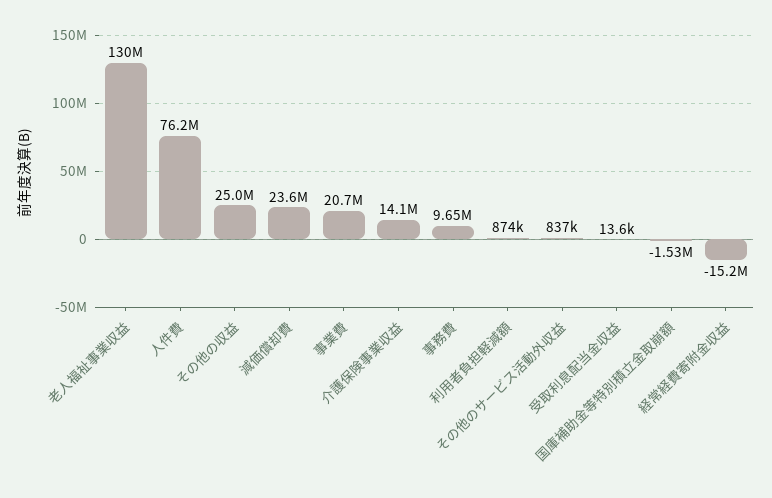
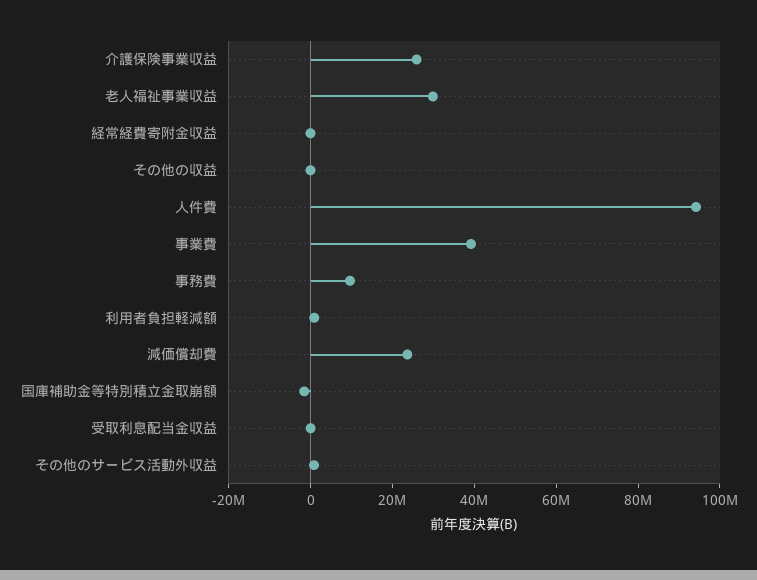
  {
-   "老人福祉事業収益": 130000000,
+   "老人福祉事業収益": 30000000,
-   "人件費": 76200000,
+   "人件費": 95000000,
-   "その他の収益": 25000000,
+   "その他の収益": 0,
    "減価償却費": 23600000,
-   "事業費": 20700000,
+   "事業費": 40000000,
-   "介護保険事業収益": 14100000,
+   "介護保険事業収益": 25000000,
    "事務費": 9650000,
    "利用者負担軽減額": 874000,
    "その他のサービス活動外収益": 837000,
    "受取利息配当金収益": 13600,
    "国庫補助金等特別積立金取崩額": -1530000,
-   "経常経費寄附金収益": -15200000
+   "経常経費寄附金収益": 0
  }

